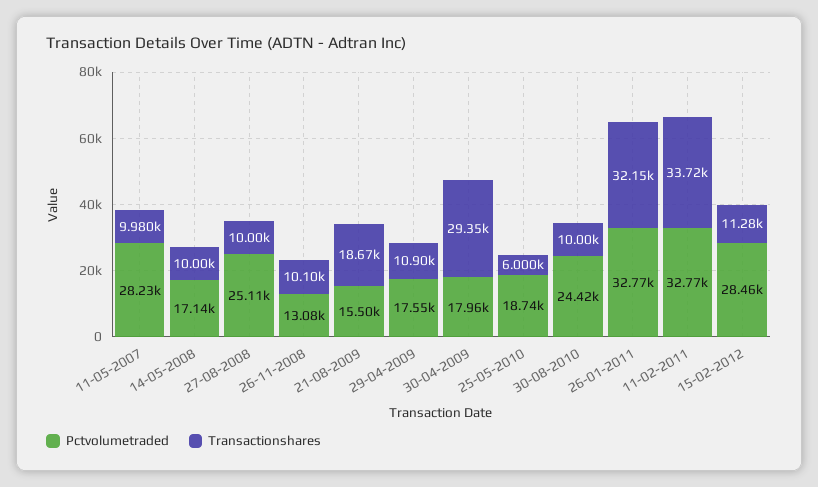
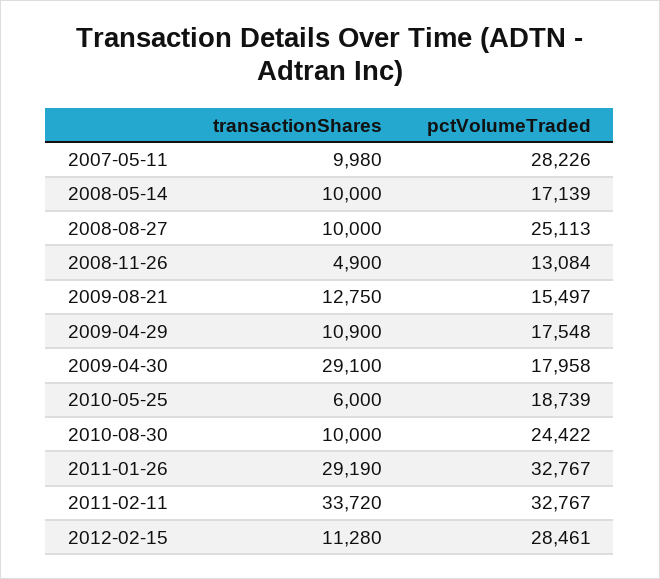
  {
    "Pctvolumetraded": {
      "11-05-2007": 28226,
      "14-05-2008": 17139,
      "27-08-2008": 25113,
      "26-11-2008": 13084,
      "21-08-2009": 15497,
      "29-04-2009": 17548,
      "30-04-2009": 17958,
      "25-05-2010": 18739,
      "30-08-2010": 24422,
      "26-01-2011": 32767,
      "11-02-2011": 32767,
      "15-02-2012": 28461
    },
    "Transactionshares": {
      "11-05-2007": 9980,
      "14-05-2008": 10000,
      "27-08-2008": 10000,
-     "26-11-2008": 10100,
+     "26-11-2008": 4900,
-     "21-08-2009": 18670,
+     "21-08-2009": 12750,
      "29-04-2009": 10900,
-     "30-04-2009": 29350,
+     "30-04-2009": 29100,
      "25-05-2010": 6000,
      "30-08-2010": 10000,
-     "26-01-2011": 32150,
+     "26-01-2011": 29190,
      "11-02-2011": 33720,
      "15-02-2012": 11280
    }
  }

